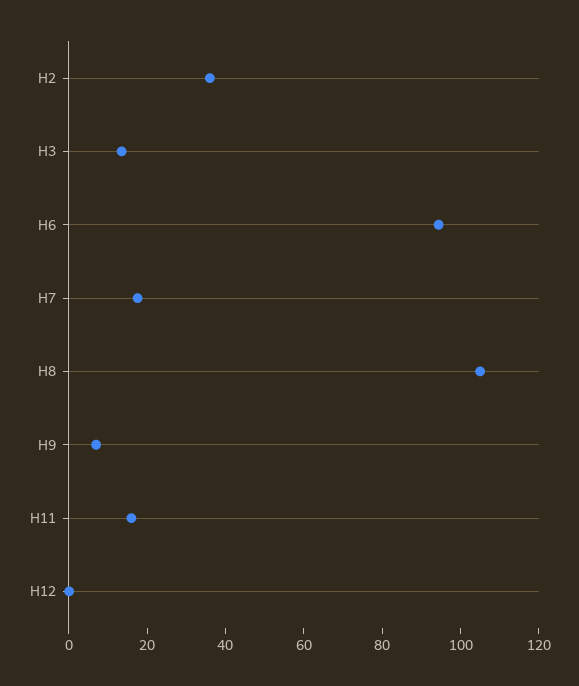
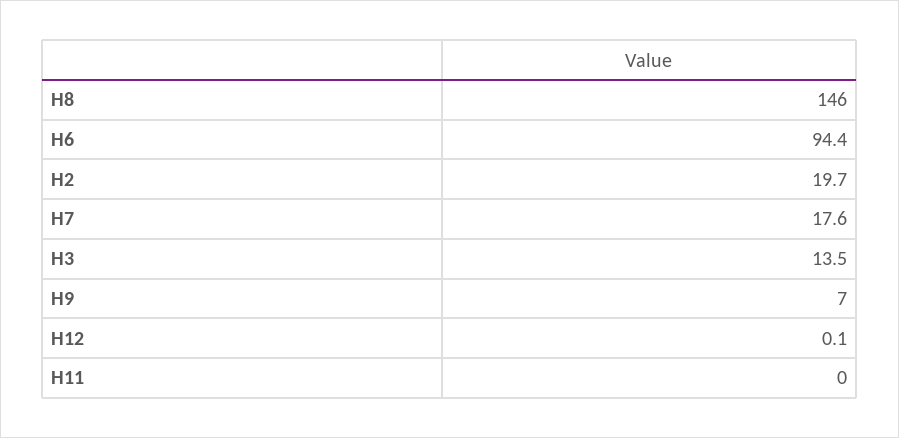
  {
-   "Н2": 35,
+   "Н2": 19.7,
    "Н3": 13.5,
    "Н6": 94.4,
    "Н7": 17.6,
-   "Н8": 105,
+   "Н8": 146,
    "Н9": 7,
-   "Н11": 15,
+   "Н11": 0,
    "Н12": 0.1
  }

